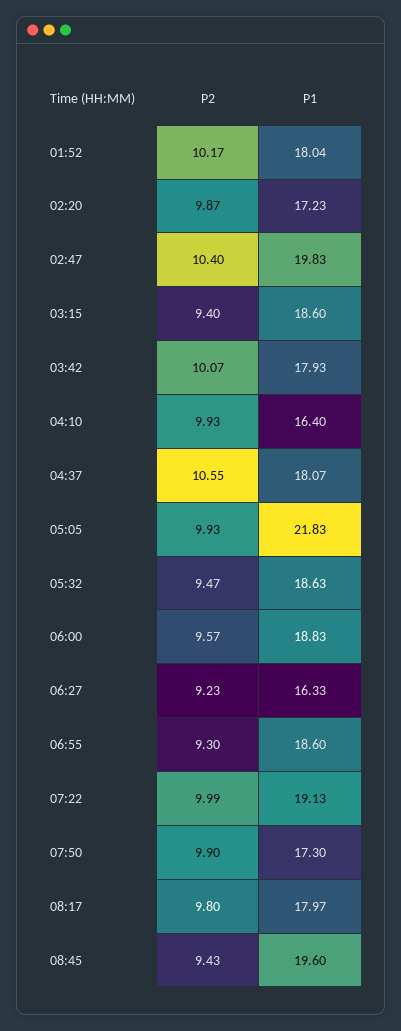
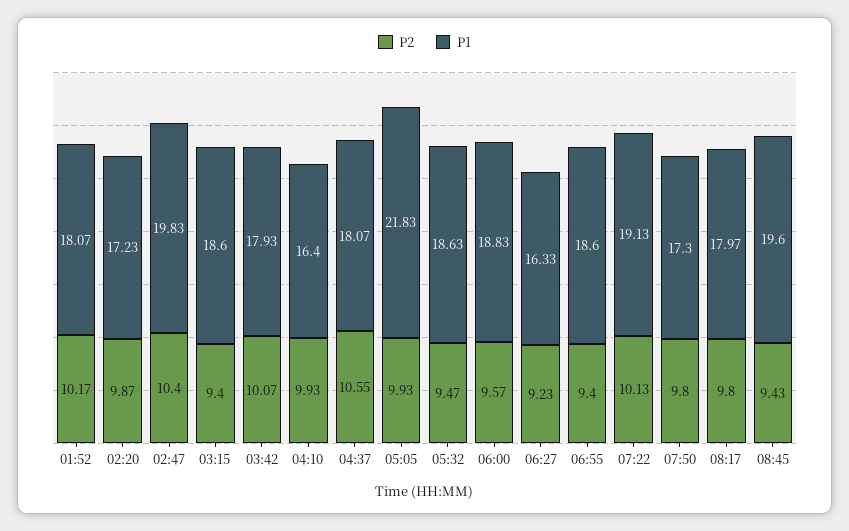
  {
    "P2": {
      "01:52": 10.17,
      "02:20": 9.87,
      "02:47": 10.4,
      "03:15": 9.4,
      "03:42": 10.07,
      "04:10": 9.93,
      "04:37": 10.55,
      "05:05": 9.93,
      "05:32": 9.47,
      "06:00": 9.57,
      "06:27": 9.23,
-     "06:55": 9.3,
+     "06:55": 9.4,
-     "07:22": 9.99,
+     "07:22": 10.13,
-     "07:50": 9.9,
+     "07:50": 9.8,
      "08:17": 9.8,
      "08:45": 9.43
    },
    "P1": {
-     "01:52": 18.04,
+     "01:52": 18.07,
      "02:20": 17.23,
      "02:47": 19.83,
      "03:15": 18.6,
      "03:42": 17.93,
      "04:10": 16.4,
      "04:37": 18.07,
      "05:05": 21.83,
      "05:32": 18.63,
      "06:00": 18.83,
      "06:27": 16.33,
      "06:55": 18.6,
      "07:22": 19.13,
      "07:50": 17.3,
      "08:17": 17.97,
      "08:45": 19.6
    }
  }

